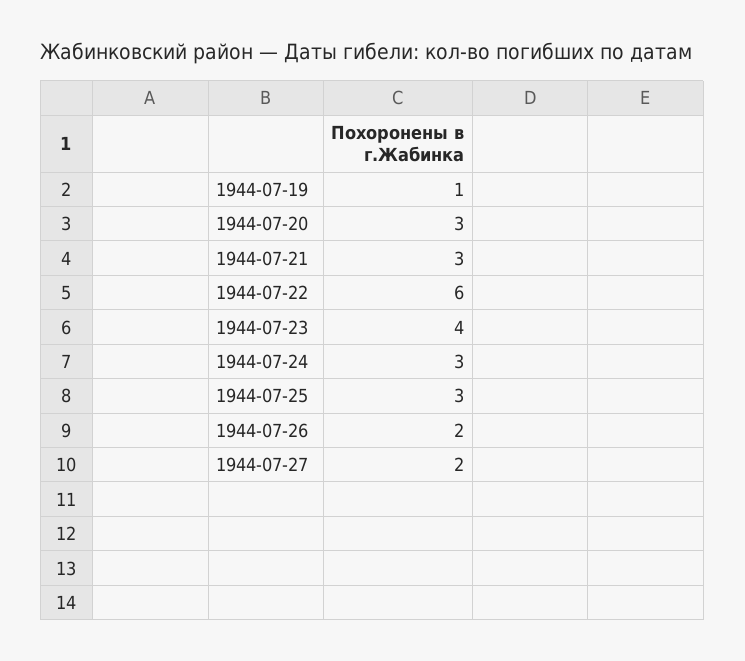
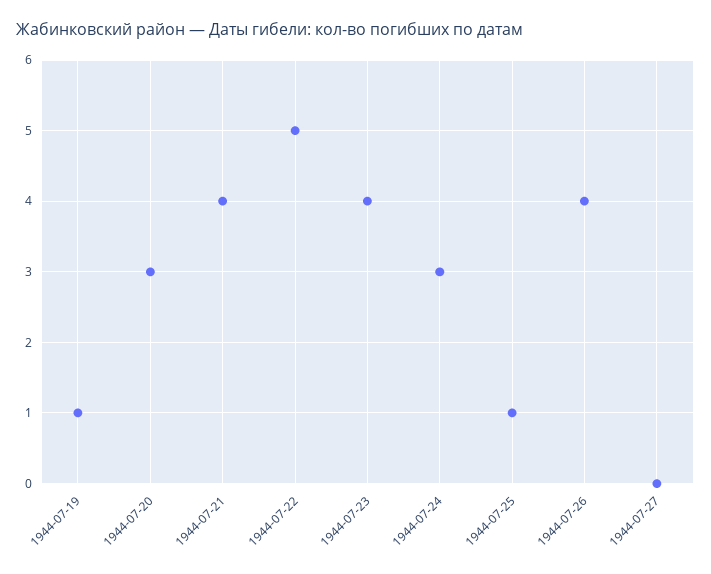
  {
    "1944-07-19": 1,
    "1944-07-20": 3,
-   "1944-07-21": 3,
+   "1944-07-21": 4,
-   "1944-07-22": 6,
+   "1944-07-22": 5,
    "1944-07-23": 4,
    "1944-07-24": 3,
-   "1944-07-25": 3,
+   "1944-07-25": 1,
-   "1944-07-26": 2,
+   "1944-07-26": 4,
-   "1944-07-27": 2
+   "1944-07-27": 0
  }

